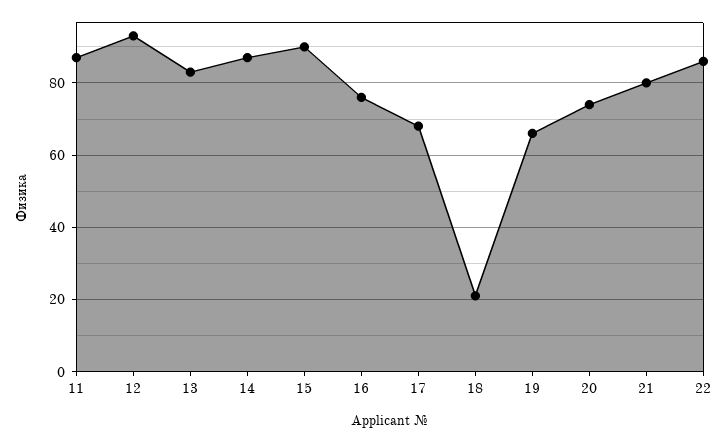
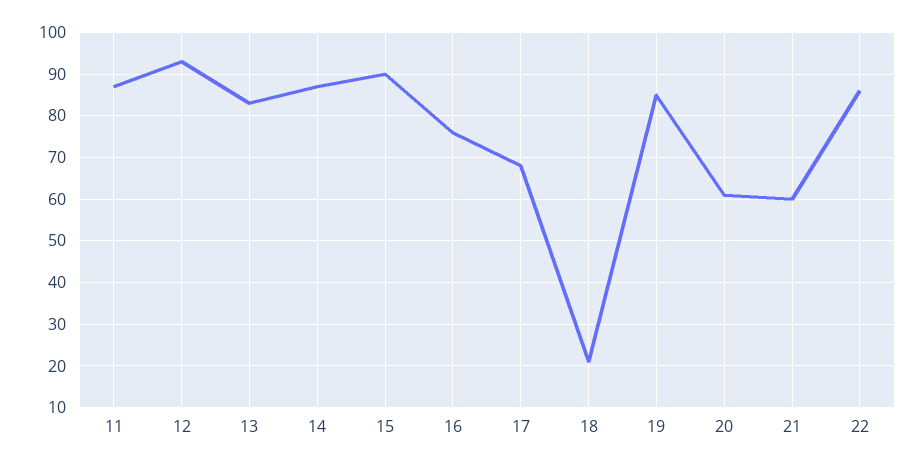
  {
    "11": 85,
    "12": 95,
    "13": 85,
    "14": 85,
    "15": 90,
    "16": 75,
    "17": 70,
    "18": 20,
-   "19": 65,
+   "19": 85,
-   "20": 75,
+   "20": 60,
-   "21": 80,
+   "21": 60,
    "22": 85
  }

